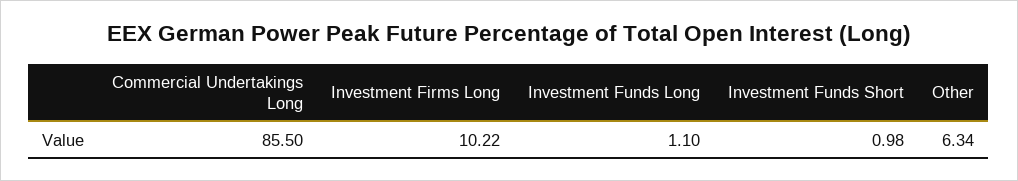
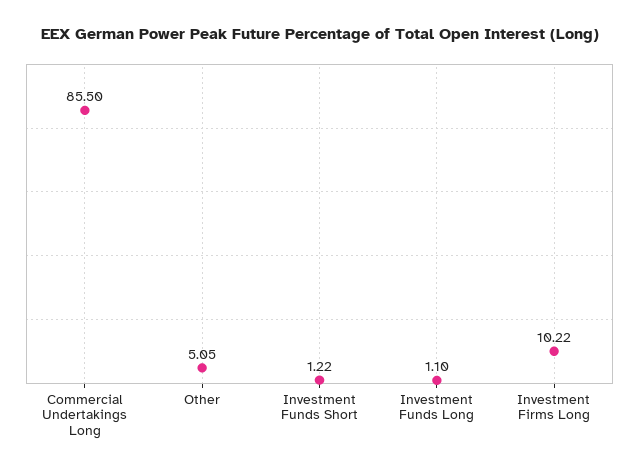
  {
    "Commercial Undertakings Long": 85.5,
    "Investment Firms Long": 10.22,
    "Investment Funds Long": 1.1,
-   "Investment Funds Short": 0.98,
+   "Investment Funds Short": 1.22,
-   "Other": 6.34
+   "Other": 5.05
  }

